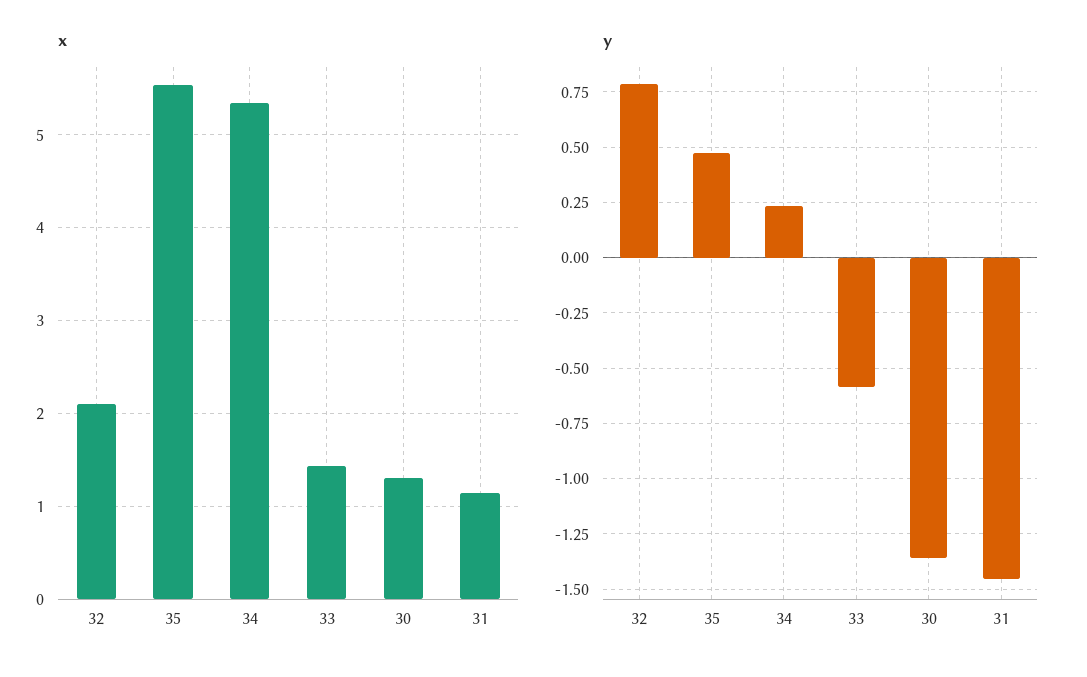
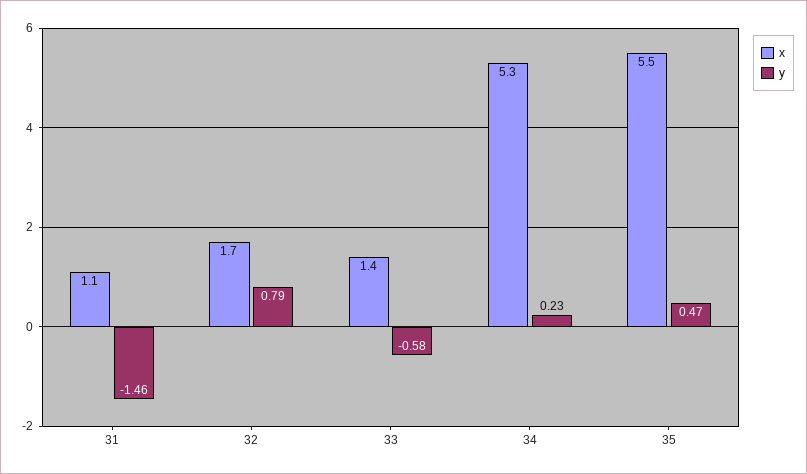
  {
    "x": {
-     "32": 2.1,
+     "32": 1.7,
      "35": 5.5,
      "34": 5.3,
      "33": 1.4,
-     "30": 1.3,
      "31": 1.1
    },
    "y": {
      "32": 0.79,
      "35": 0.47,
      "34": 0.23,
      "33": -0.58,
-     "30": -1.35,
      "31": -1.46
    }
  }

